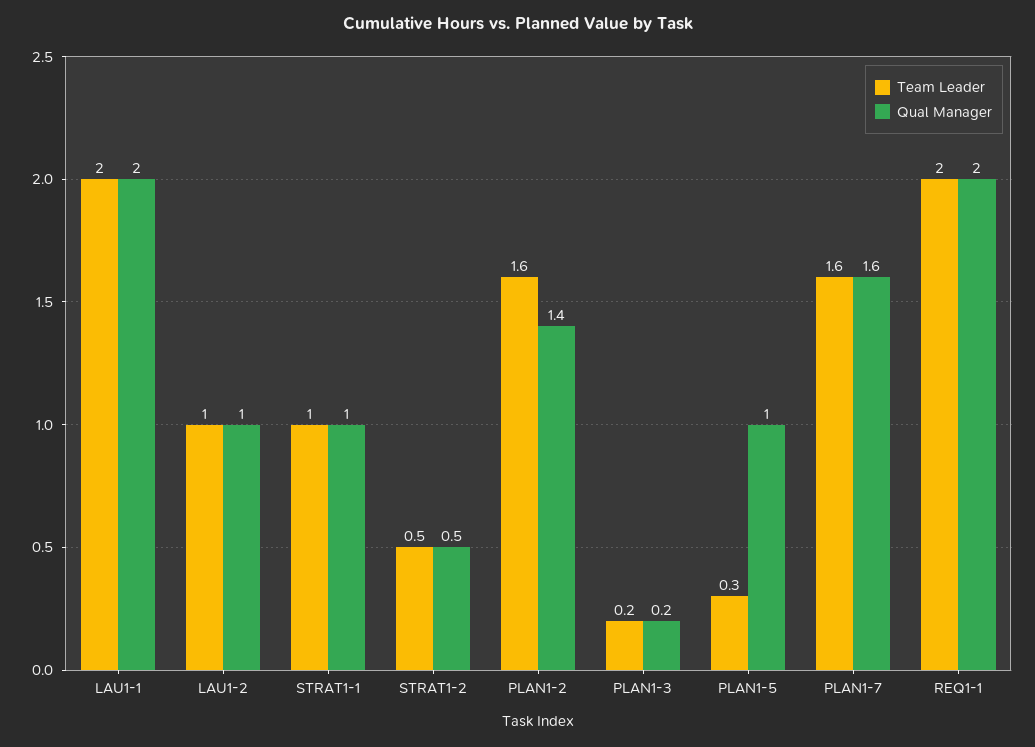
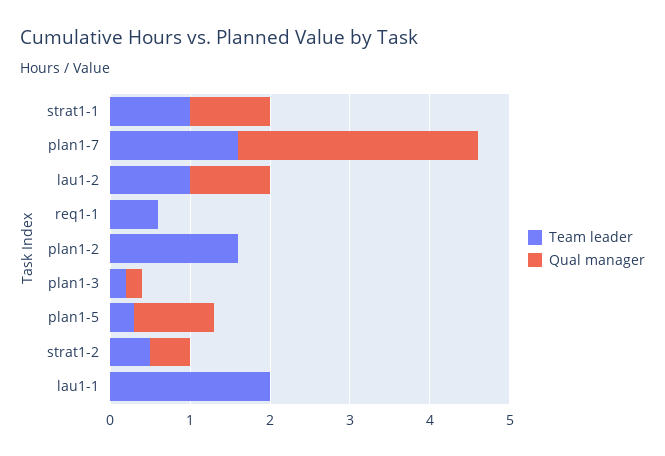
  {
    "Team Leader": {
      "LAU1-1": 2,
      "LAU1-2": 1,
      "STRAT1-1": 1,
      "STRAT1-2": 0.5,
      "PLAN1-2": 1.6,
      "PLAN1-3": 0.2,
      "PLAN1-5": 0.3,
      "PLAN1-7": 1.6,
-     "REQ1-1": 2
+     "REQ1-1": 0.5
    },
    "Qual Manager": {
-     "LAU1-1": 2,
+     "LAU1-1": 0,
      "LAU1-2": 1,
      "STRAT1-1": 1,
      "STRAT1-2": 0.5,
-     "PLAN1-2": 1.4,
+     "PLAN1-2": 0,
      "PLAN1-3": 0.2,
      "PLAN1-5": 1,
-     "PLAN1-7": 1.6,
+     "PLAN1-7": 3,
-     "REQ1-1": 2
+     "REQ1-1": 0
    }
  }

